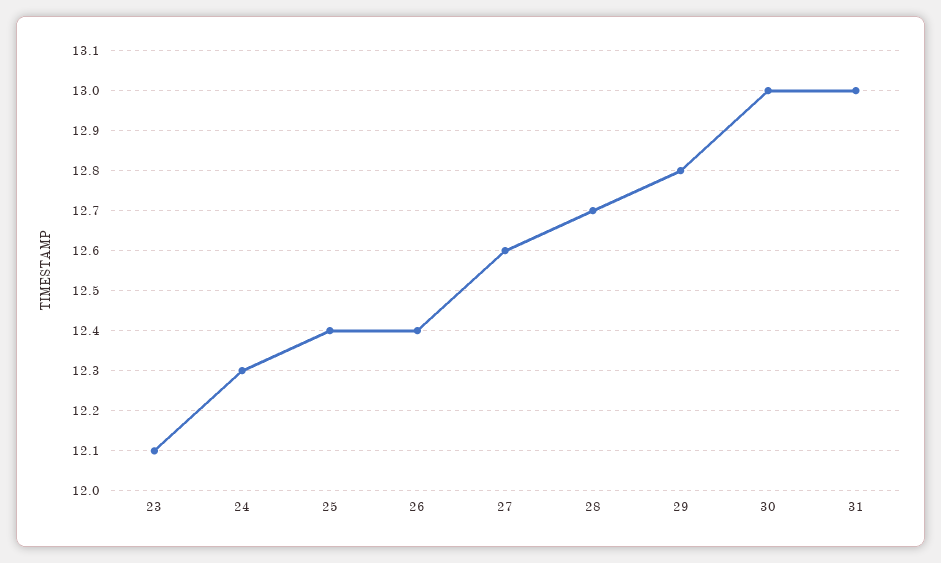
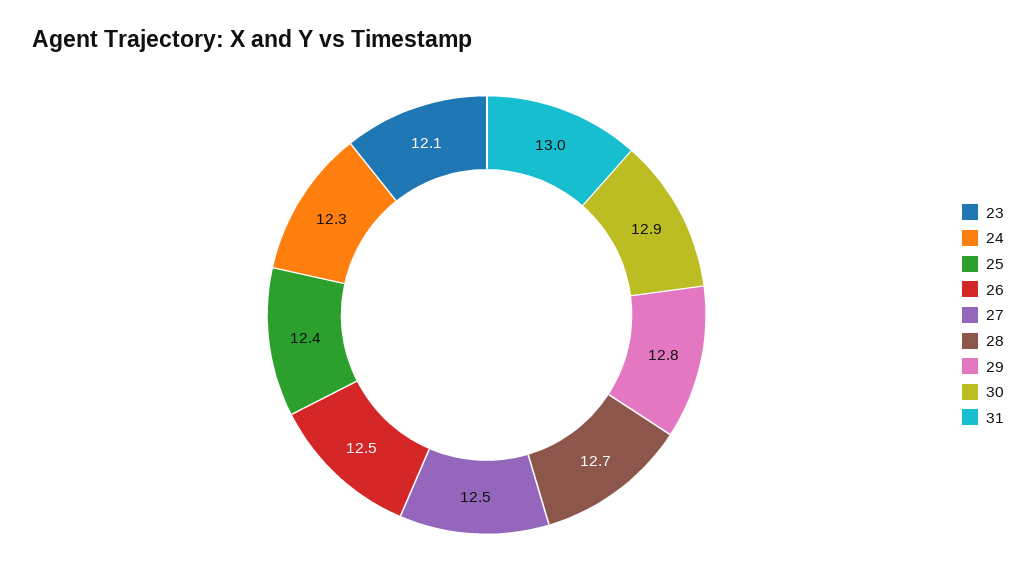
  {
    "23": 12.1,
    "24": 12.3,
    "25": 12.4,
-   "26": 12.4,
+   "26": 12.5,
-   "27": 12.6,
+   "27": 12.5,
    "28": 12.7,
    "29": 12.8,
-   "30": 13,
+   "30": 12.9,
    "31": 13
  }

